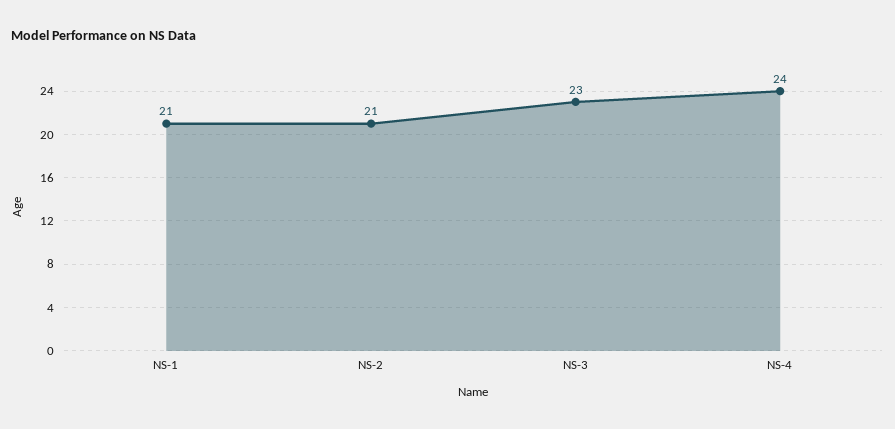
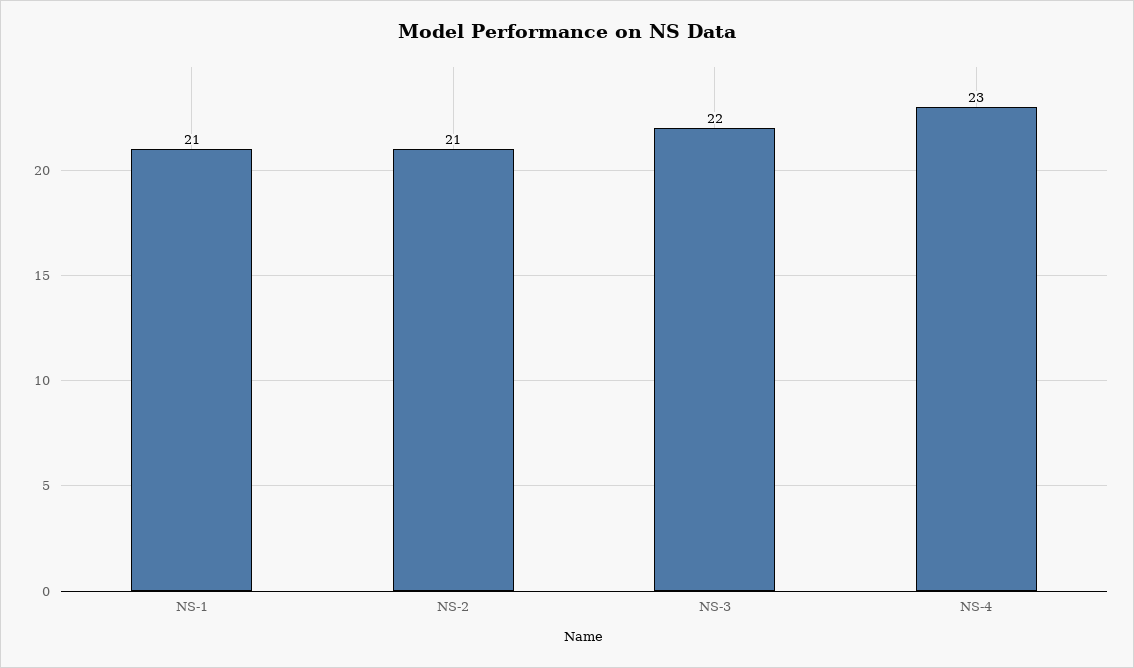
  {
    "NS-1": 21,
    "NS-2": 21,
-   "NS-3": 23,
+   "NS-3": 22,
-   "NS-4": 24
+   "NS-4": 23
  }

